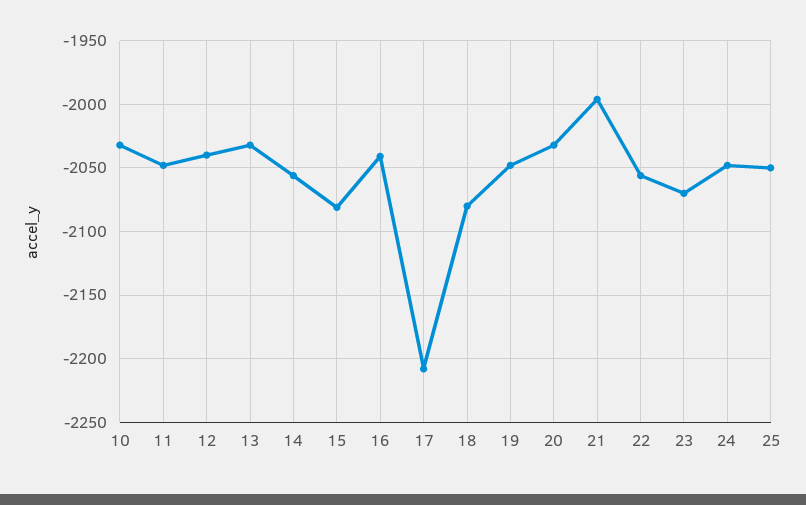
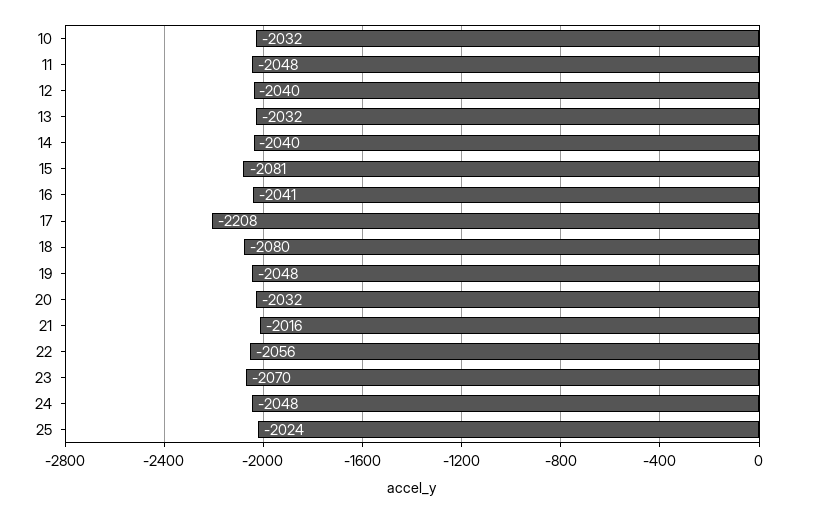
  {
    "10": -2032,
    "11": -2048,
    "12": -2040,
    "13": -2032,
-   "14": -2055,
+   "14": -2040,
    "15": -2081,
    "16": -2041,
    "17": -2208,
    "18": -2080,
    "19": -2048,
    "20": -2032,
-   "21": -1995,
+   "21": -2016,
    "22": -2056,
    "23": -2070,
    "24": -2048,
-   "25": -2050
+   "25": -2024
  }

